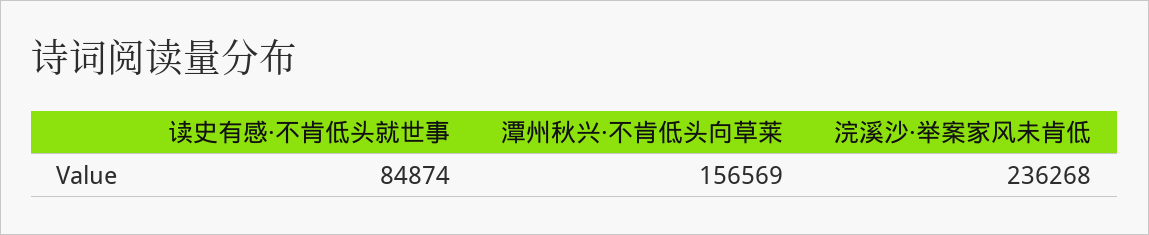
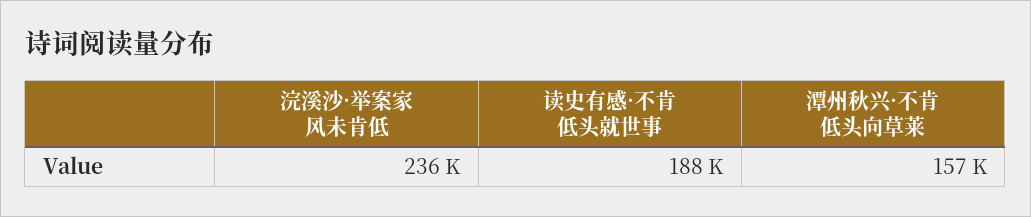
  {
-   "读史有感·不肯低头就世事": 84874,
+   "读史有感·不肯低头就世事": 188000,
    "潭州秋兴·不肯低头向草莱": 156569,
    "浣溪沙·举案家风未肯低": 236268
  }

